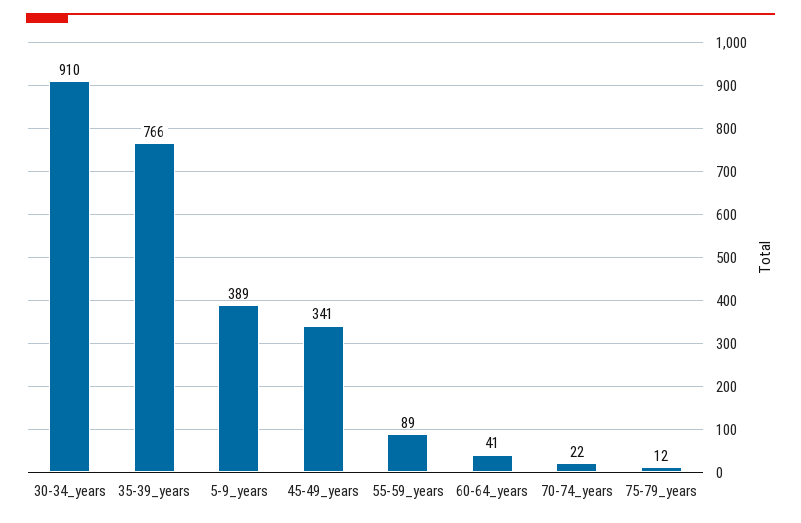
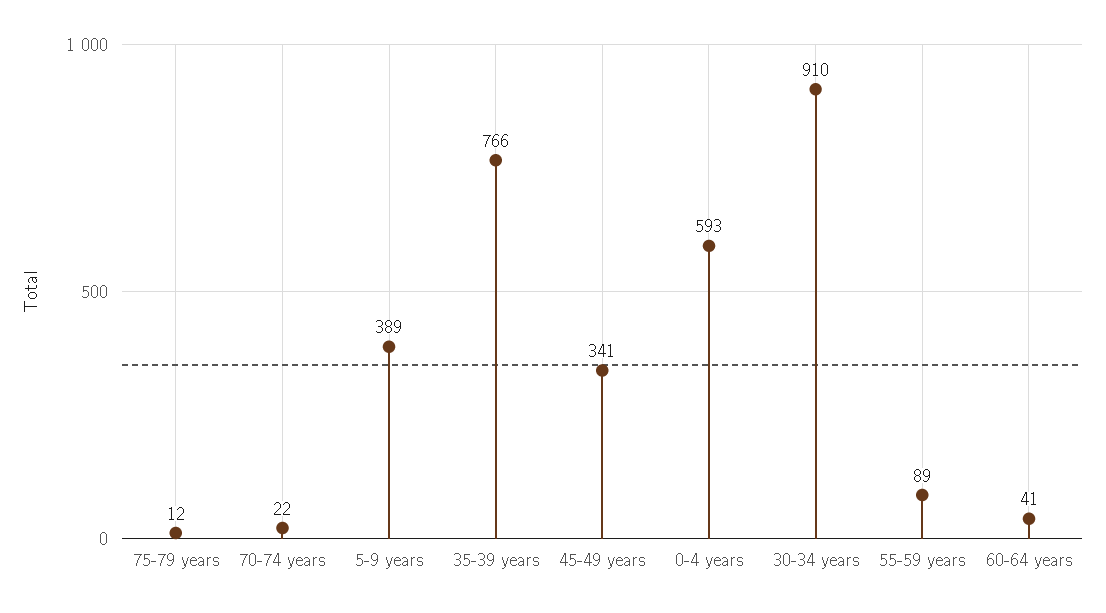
  {
    "30-34_years": 910,
    "35-39_years": 766,
    "5-9_years": 389,
    "45-49_years": 341,
    "55-59_years": 89,
    "60-64_years": 41,
    "70-74_years": 22,
-   "75-79_years": 12
+   "75-79_years": 12,
+   "0-4 years": 593
  }

